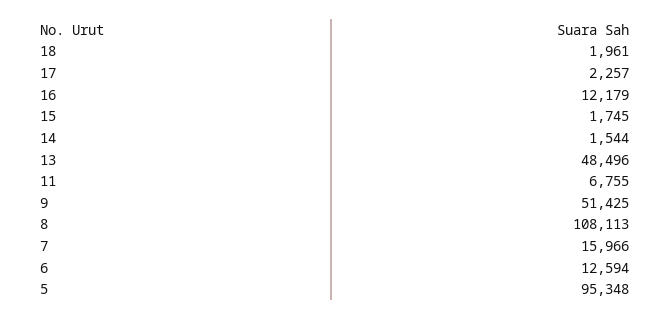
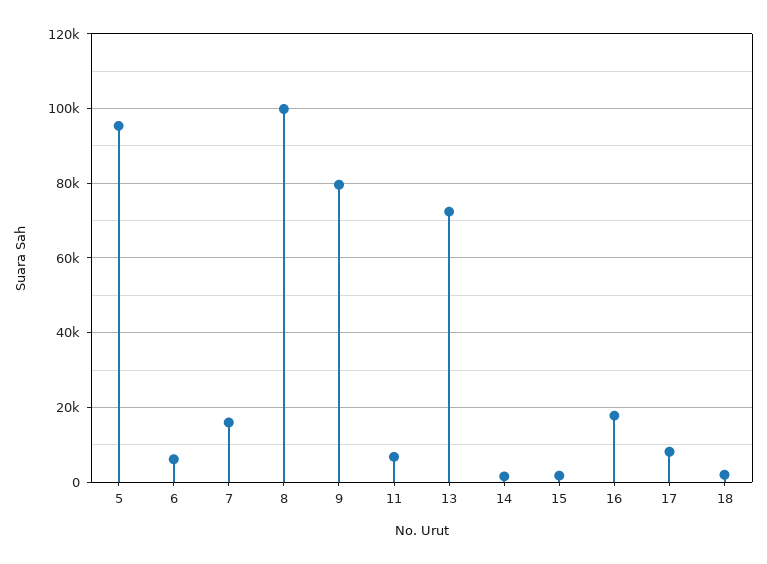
  {
    "18": 1961,
-   "17": 2257,
+   "17": 8000,
-   "16": 12179,
+   "16": 18000,
    "15": 1745,
    "14": 1544,
-   "13": 48496,
+   "13": 72000,
    "11": 6755,
-   "9": 51425,
+   "9": 80000,
-   "8": 108113,
+   "8": 100000,
    "7": 15966,
-   "6": 12594,
+   "6": 6000,
    "5": 95348
  }

